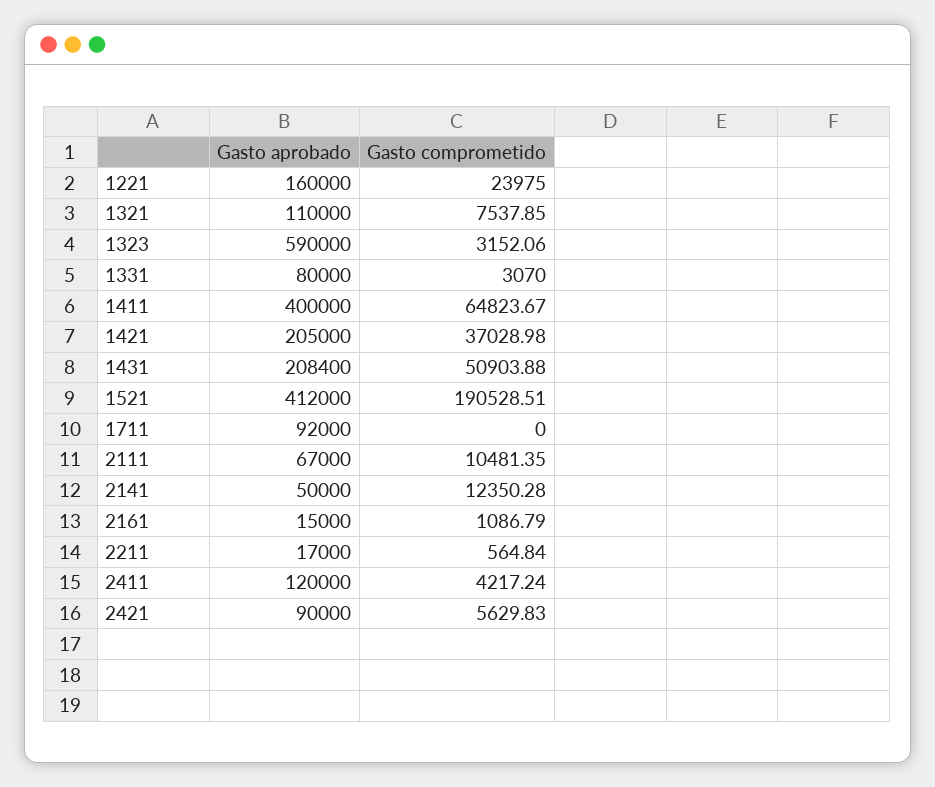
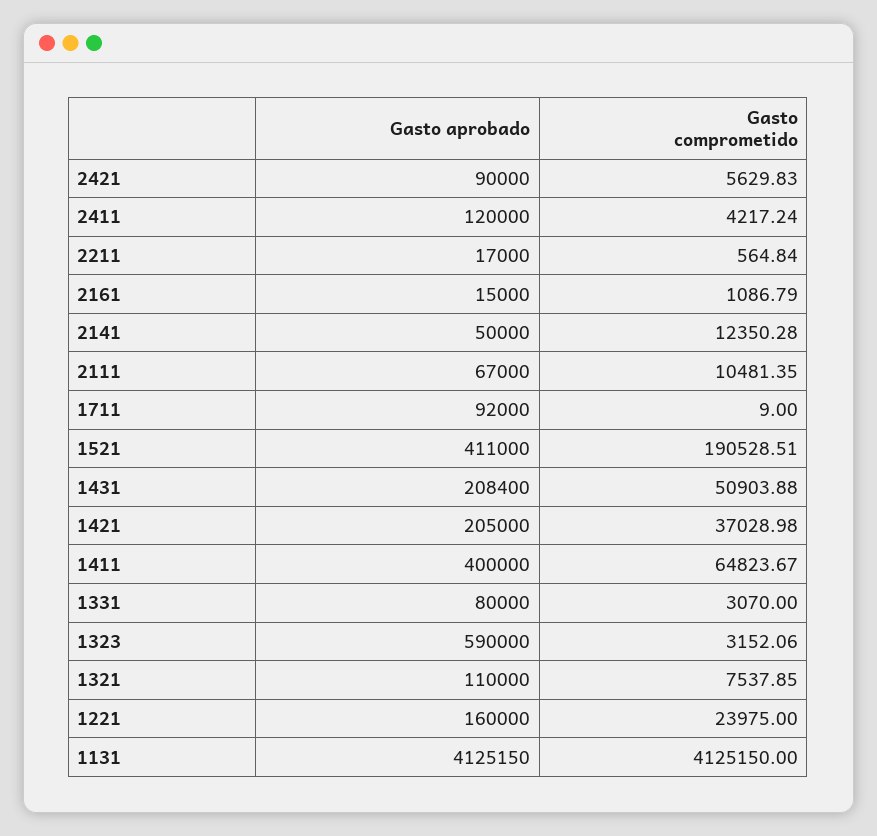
  {
    "Gasto aprobado": {
      "1221": 160000,
      "1321": 110000,
      "1323": 590000,
      "1331": 80000,
      "1411": 400000,
      "1421": 205000,
      "1431": 208400,
-     "1521": 412000,
+     "1521": 411000,
      "1711": 92000,
      "2111": 67000,
      "2141": 50000,
      "2161": 15000,
      "2211": 17000,
      "2411": 120000,
-     "2421": 90000
+     "2421": 90000,
+     "1131": 4125150
    },
    "Gasto comprometido": {
      "1221": 23975,
      "1321": 7537.85,
      "1323": 3152.06,
      "1331": 3070,
      "1411": 64823.67,
      "1421": 37028.98,
      "1431": 50903.88,
      "1521": 190528.51,
-     "1711": 0,
+     "1711": 9,
      "2111": 10481.35,
      "2141": 12350.28,
      "2161": 1086.79,
      "2211": 564.84,
      "2411": 4217.24,
-     "2421": 5629.83
+     "2421": 5629.83,
+     "1131": 4125150
    }
  }

